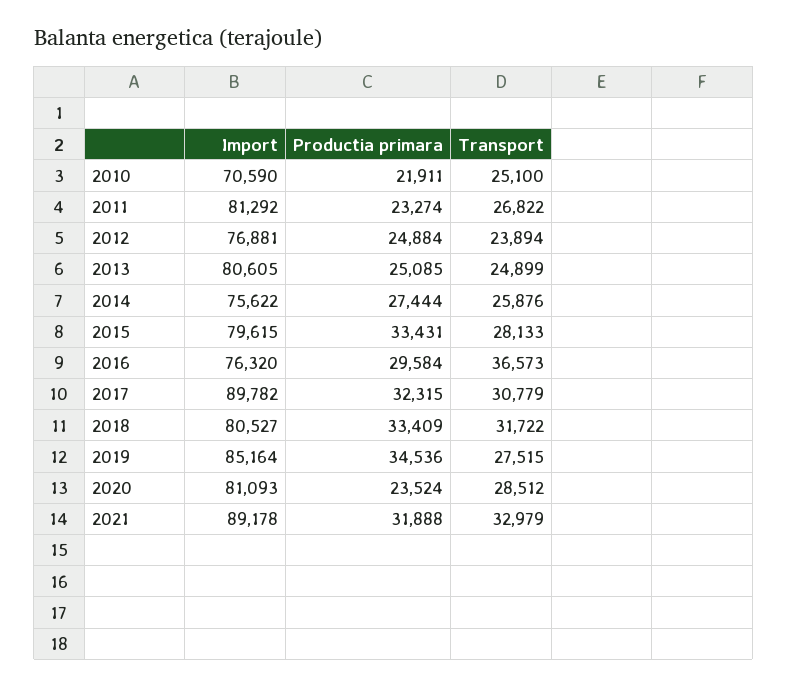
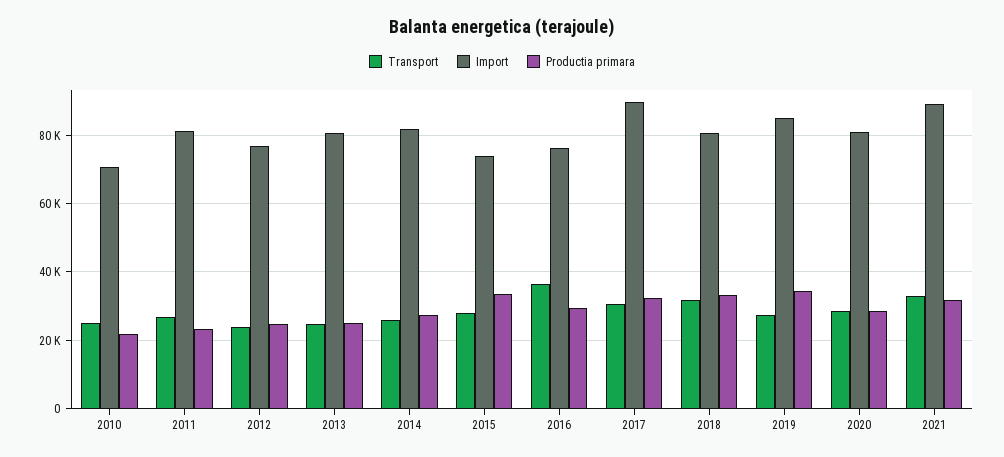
  {
    "Import": {
      "2010": 70590,
      "2011": 81292,
      "2012": 76881,
      "2013": 80605,
-     "2014": 75622,
+     "2014": 82000,
-     "2015": 79615,
+     "2015": 74000,
      "2016": 76320,
      "2017": 89782,
      "2018": 80527,
      "2019": 85164,
      "2020": 81093,
      "2021": 89178
    },
    "Productia primara": {
      "2010": 21911,
      "2011": 23274,
      "2012": 24884,
      "2013": 25085,
      "2014": 27444,
      "2015": 33431,
      "2016": 29584,
      "2017": 32315,
      "2018": 33409,
      "2019": 34536,
-     "2020": 23524,
+     "2020": 28000,
      "2021": 31888
    },
    "Transport": {
      "2010": 25100,
      "2011": 26822,
      "2012": 23894,
      "2013": 24899,
      "2014": 25876,
      "2015": 28133,
      "2016": 36573,
      "2017": 30779,
      "2018": 31722,
      "2019": 27515,
      "2020": 28512,
      "2021": 32979
    }
  }

